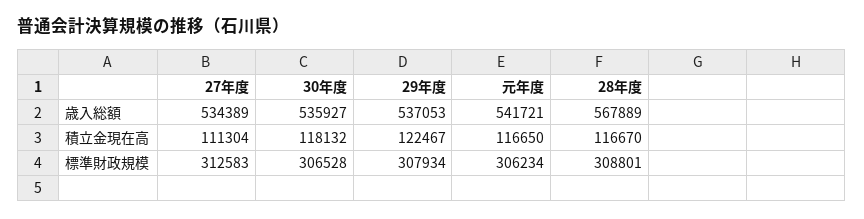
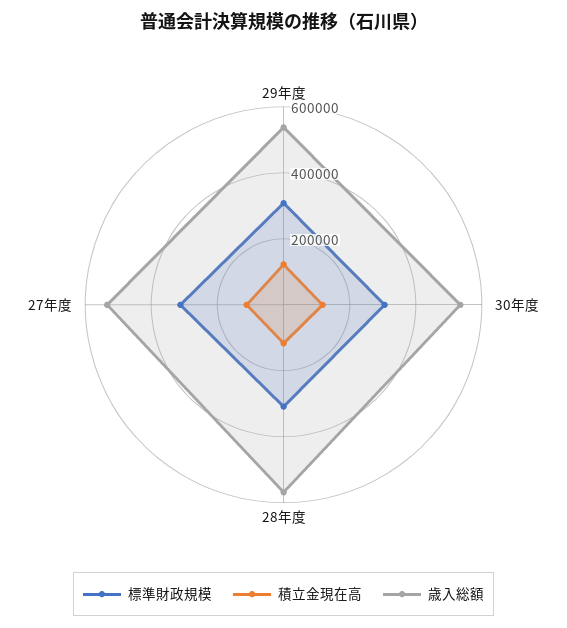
  {
    "歳入総額": {
      "27年度": 534389,
      "30年度": 535927,
      "29年度": 537053,
-     "元年度": 541721,
      "28年度": 567889
    },
    "積立金現在高": {
      "27年度": 111304,
      "30年度": 118132,
      "29年度": 122467,
-     "元年度": 116650,
      "28年度": 116670
    },
    "標準財政規模": {
      "27年度": 312583,
      "30年度": 306528,
      "29年度": 307934,
-     "元年度": 306234,
      "28年度": 308801
    }
  }

